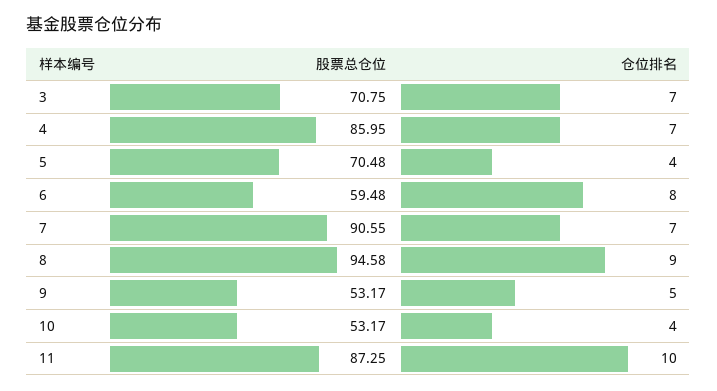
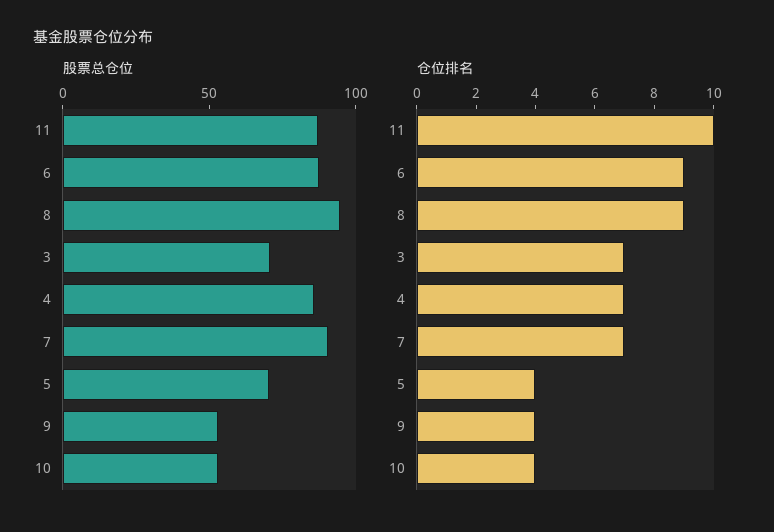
  {
    "股票总仓位": {
      "3": 70.75,
      "4": 85.95,
      "5": 70.48,
-     "6": 59.48,
+     "6": 90,
      "7": 90.55,
      "8": 94.58,
      "9": 53.17,
      "10": 53.17,
      "11": 87.25
    },
    "仓位排名": {
      "3": 7,
      "4": 7,
      "5": 4,
-     "6": 8,
+     "6": 9,
      "7": 7,
      "8": 9,
-     "9": 5,
+     "9": 4,
      "10": 4,
      "11": 10
    }
  }

